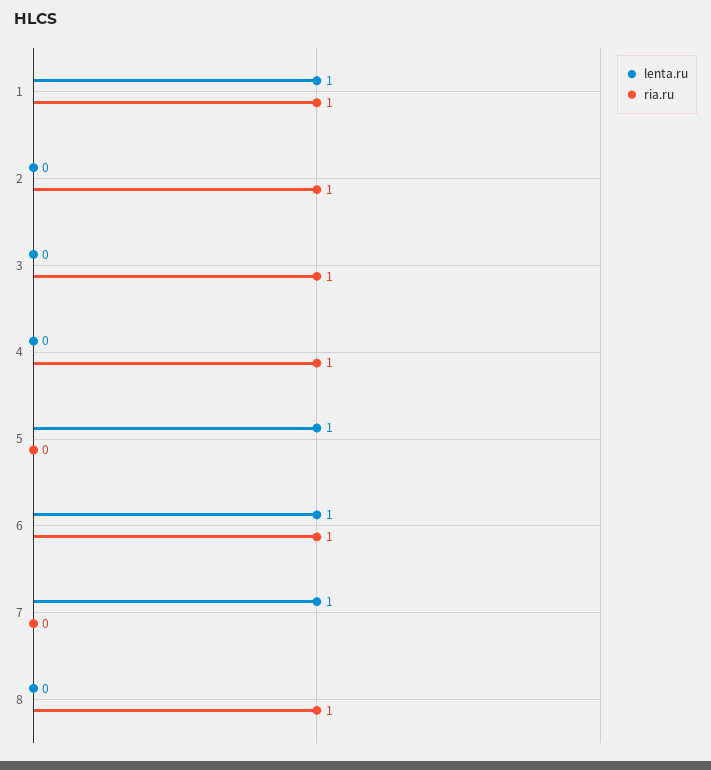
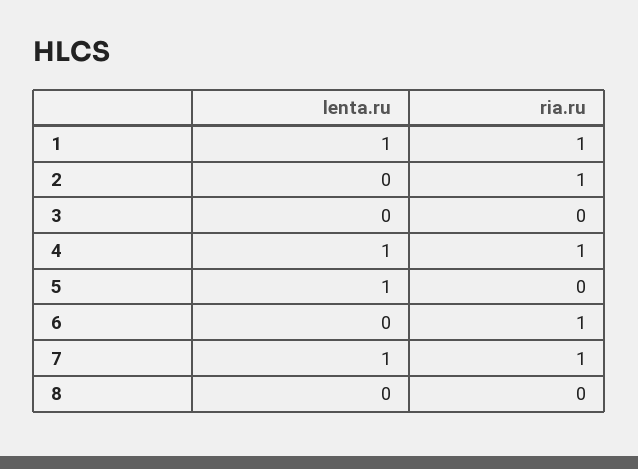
  {
    "lenta.ru": {
      "1": 1,
      "2": 0,
      "3": 0,
-     "4": 0,
+     "4": 1,
      "5": 1,
-     "6": 1,
+     "6": 0,
      "7": 1,
      "8": 0
    },
    "ria.ru": {
      "1": 1,
      "2": 1,
-     "3": 1,
+     "3": 0,
      "4": 1,
      "5": 0,
      "6": 1,
-     "7": 0,
+     "7": 1,
-     "8": 1
+     "8": 0
    }
  }

